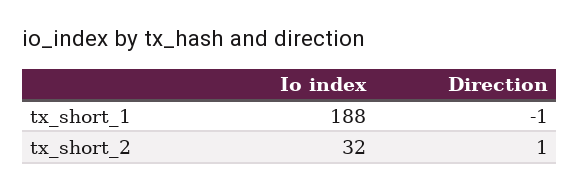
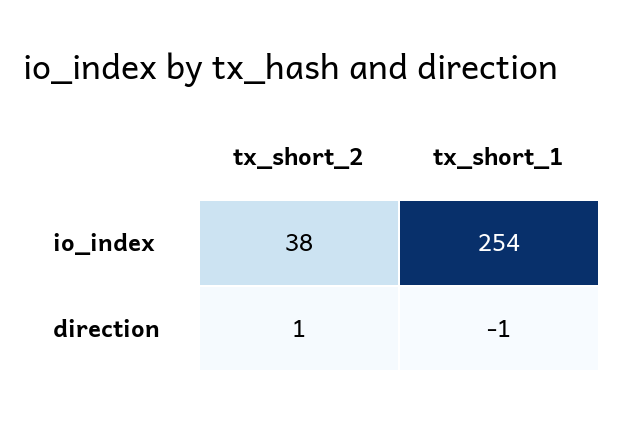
  {
    "Io index": {
-     "tx_short_1": 188,
+     "tx_short_1": 254,
-     "tx_short_2": 32
+     "tx_short_2": 38
    },
    "Direction": {
      "tx_short_1": -1,
      "tx_short_2": 1
    }
  }

